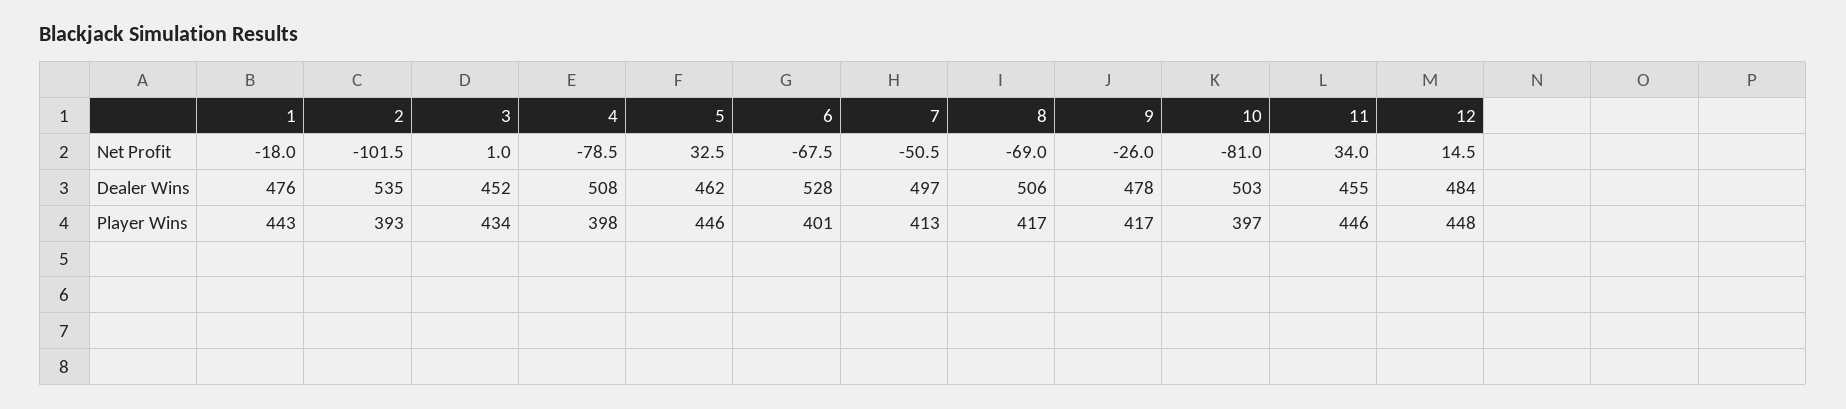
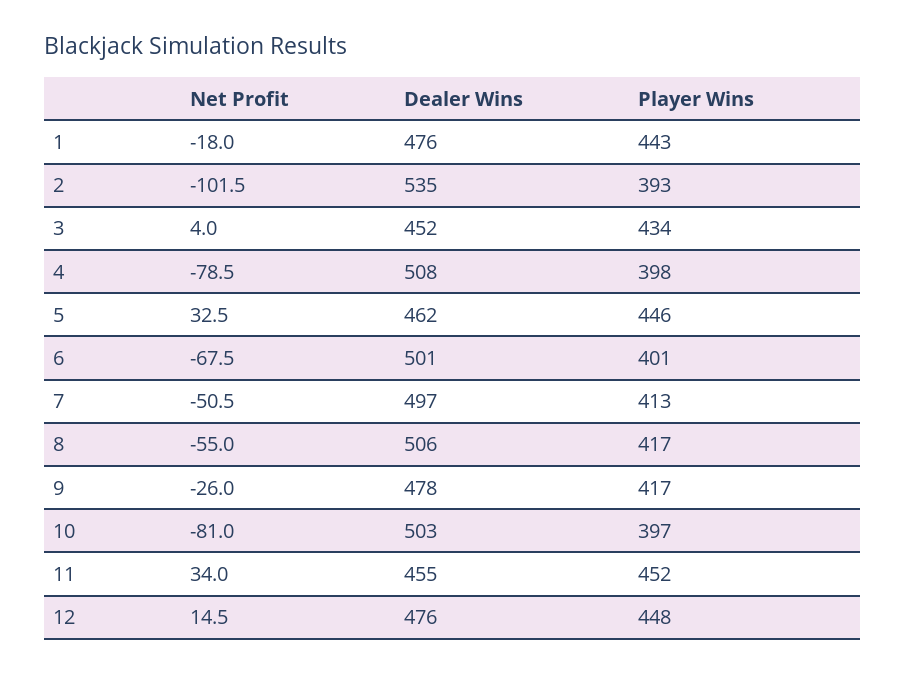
  {
    "1": {
      "Net Profit": -18,
      "Dealer Wins": 476,
      "Player Wins": 443
    },
    "2": {
      "Net Profit": -101.5,
      "Dealer Wins": 535,
      "Player Wins": 393
    },
    "3": {
-     "Net Profit": 1,
+     "Net Profit": 4,
      "Dealer Wins": 452,
      "Player Wins": 434
    },
    "4": {
      "Net Profit": -78.5,
      "Dealer Wins": 508,
      "Player Wins": 398
    },
    "5": {
      "Net Profit": 32.5,
      "Dealer Wins": 462,
      "Player Wins": 446
    },
    "6": {
      "Net Profit": -67.5,
-     "Dealer Wins": 528,
+     "Dealer Wins": 501,
      "Player Wins": 401
    },
    "7": {
      "Net Profit": -50.5,
      "Dealer Wins": 497,
      "Player Wins": 413
    },
    "8": {
-     "Net Profit": -69,
+     "Net Profit": -55,
      "Dealer Wins": 506,
      "Player Wins": 417
    },
    "9": {
      "Net Profit": -26,
      "Dealer Wins": 478,
      "Player Wins": 417
    },
    "10": {
      "Net Profit": -81,
      "Dealer Wins": 503,
      "Player Wins": 397
    },
    "11": {
      "Net Profit": 34,
      "Dealer Wins": 455,
-     "Player Wins": 446
+     "Player Wins": 452
    },
    "12": {
      "Net Profit": 14.5,
-     "Dealer Wins": 484,
+     "Dealer Wins": 476,
      "Player Wins": 448
    }
  }

